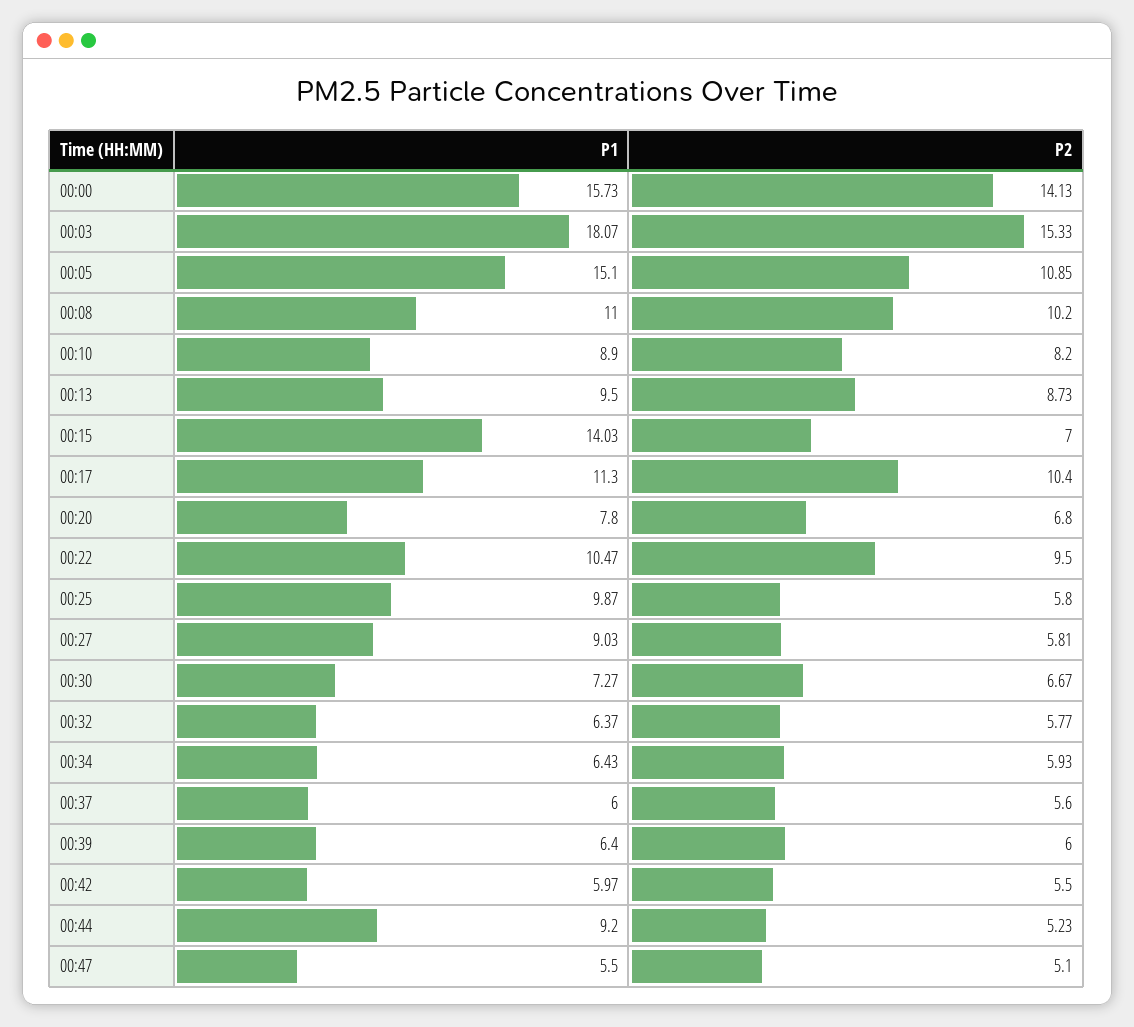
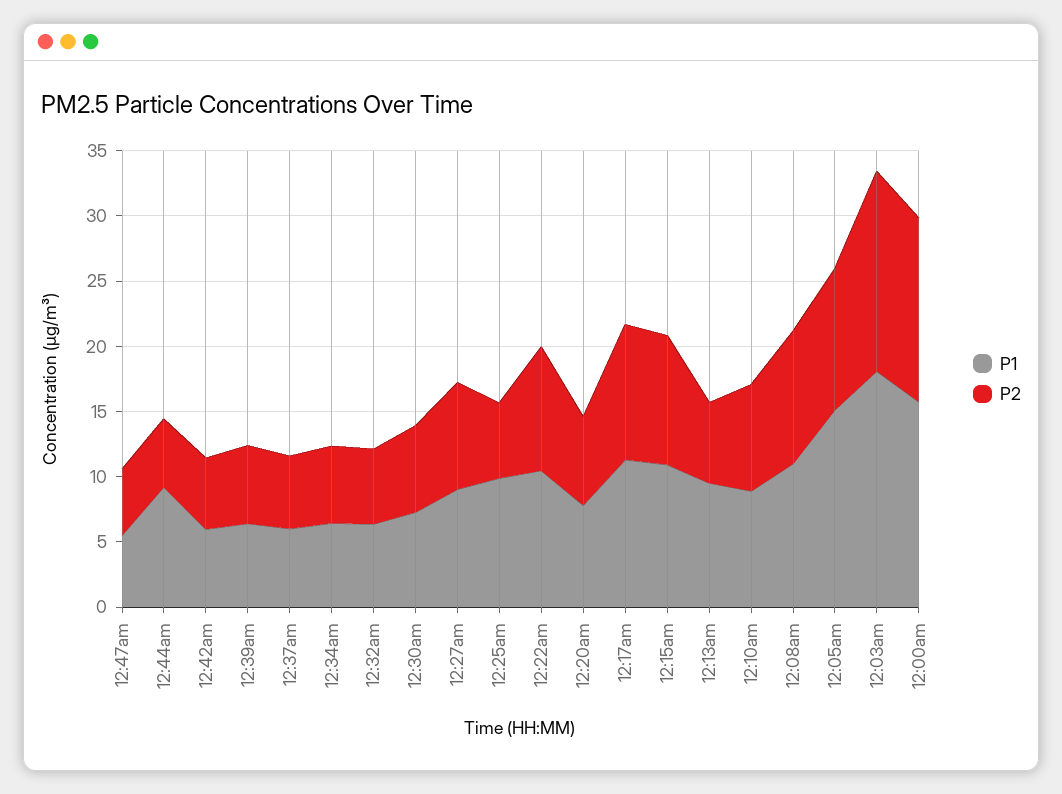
  {
    "P1": {
      "00:00": 15.73,
      "00:03": 18.07,
      "00:05": 15.1,
      "00:08": 11,
      "00:10": 8.9,
      "00:13": 9.5,
-     "00:15": 14.03,
+     "00:15": 11,
      "00:17": 11.3,
      "00:20": 7.8,
      "00:22": 10.47,
      "00:25": 9.87,
      "00:27": 9.03,
      "00:30": 7.27,
      "00:32": 6.37,
      "00:34": 6.43,
      "00:37": 6,
      "00:39": 6.4,
      "00:42": 5.97,
      "00:44": 9.2,
      "00:47": 5.5
    },
    "P2": {
      "00:00": 14.13,
      "00:03": 15.33,
      "00:05": 10.85,
      "00:08": 10.2,
      "00:10": 8.2,
-     "00:13": 8.73,
+     "00:13": 6,
-     "00:15": 7,
+     "00:15": 10,
      "00:17": 10.4,
      "00:20": 6.8,
      "00:22": 9.5,
      "00:25": 5.8,
-     "00:27": 5.81,
+     "00:27": 8,
      "00:30": 6.67,
      "00:32": 5.77,
      "00:34": 5.93,
      "00:37": 5.6,
      "00:39": 6,
      "00:42": 5.5,
      "00:44": 5.23,
      "00:47": 5.1
    }
  }

